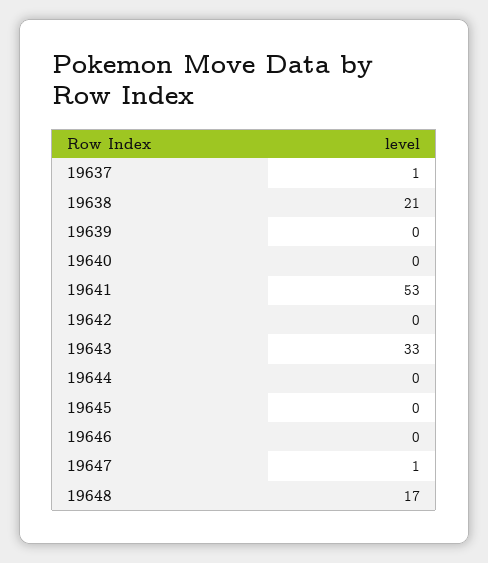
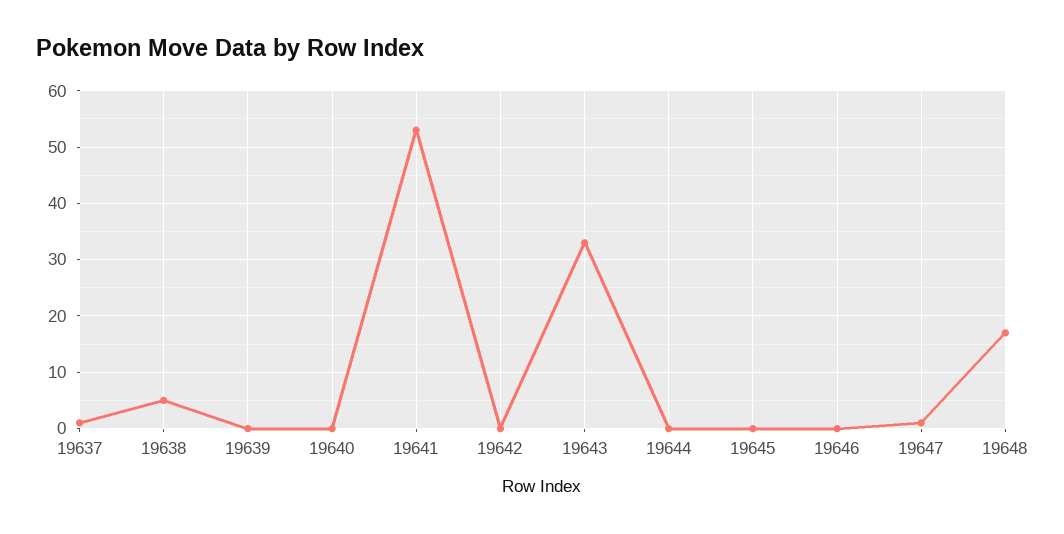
  {
    "19637": 1,
-   "19638": 21,
+   "19638": 5,
    "19639": 0,
    "19640": 0,
    "19641": 53,
    "19642": 0,
    "19643": 33,
    "19644": 0,
    "19645": 0,
    "19646": 0,
    "19647": 1,
    "19648": 17
  }

